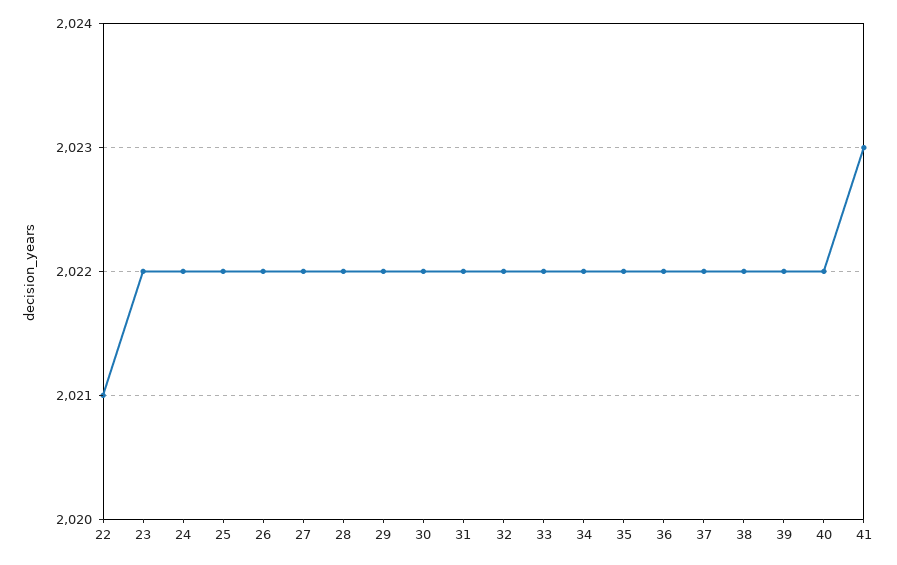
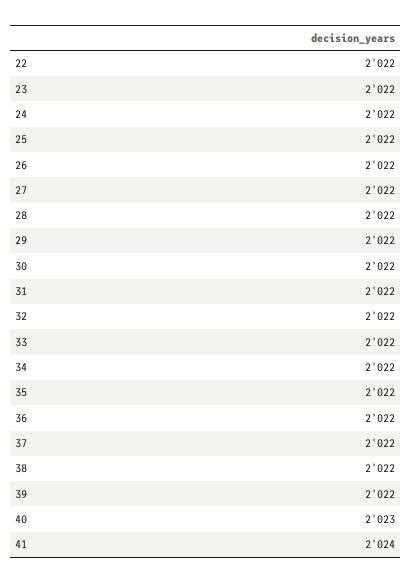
  {
-   "22": 2021,
+   "22": 2022,
    "23": 2022,
    "24": 2022,
    "25": 2022,
    "26": 2022,
    "27": 2022,
    "28": 2022,
    "29": 2022,
    "30": 2022,
    "31": 2022,
    "32": 2022,
    "33": 2022,
    "34": 2022,
    "35": 2022,
    "36": 2022,
    "37": 2022,
    "38": 2022,
    "39": 2022,
-   "40": 2022,
+   "40": 2023,
-   "41": 2023
+   "41": 2024
  }

